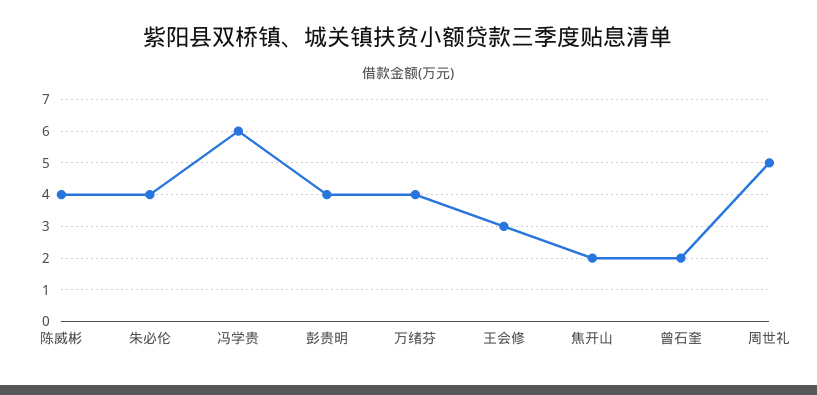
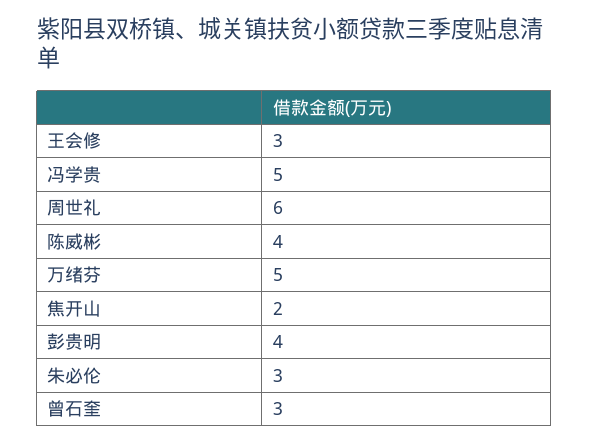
  {
    "陈威彬": 4,
-   "朱必伦": 4,
+   "朱必伦": 3,
-   "冯学贵": 6,
+   "冯学贵": 5,
    "彭贵明": 4,
-   "万绪芬": 4,
+   "万绪芬": 5,
    "王会修": 3,
    "焦开山": 2,
-   "曾石奎": 2,
+   "曾石奎": 3,
-   "周世礼": 5
+   "周世礼": 6
  }

